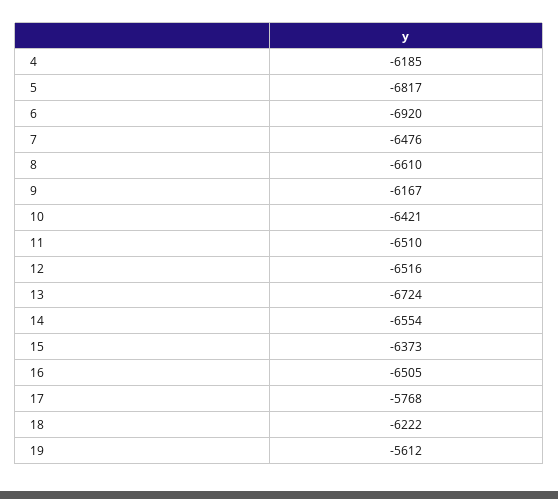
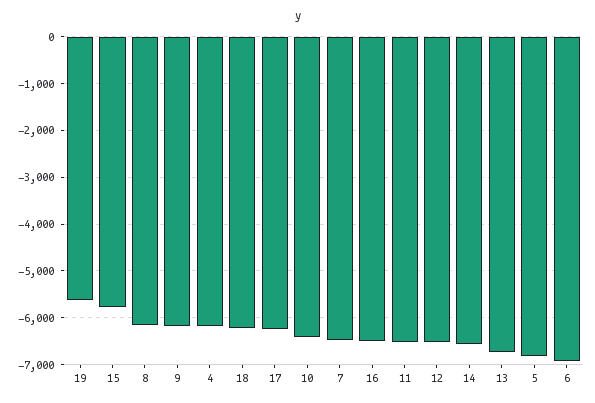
  {
    "4": -6185,
    "5": -6817,
    "6": -6920,
    "7": -6476,
-   "8": -6610,
+   "8": -6200,
    "9": -6167,
    "10": -6421,
    "11": -6510,
    "12": -6516,
    "13": -6724,
    "14": -6554,
-   "15": -6373,
+   "15": -5800,
    "16": -6505,
-   "17": -5768,
+   "17": -6200,
    "18": -6222,
    "19": -5612
  }

